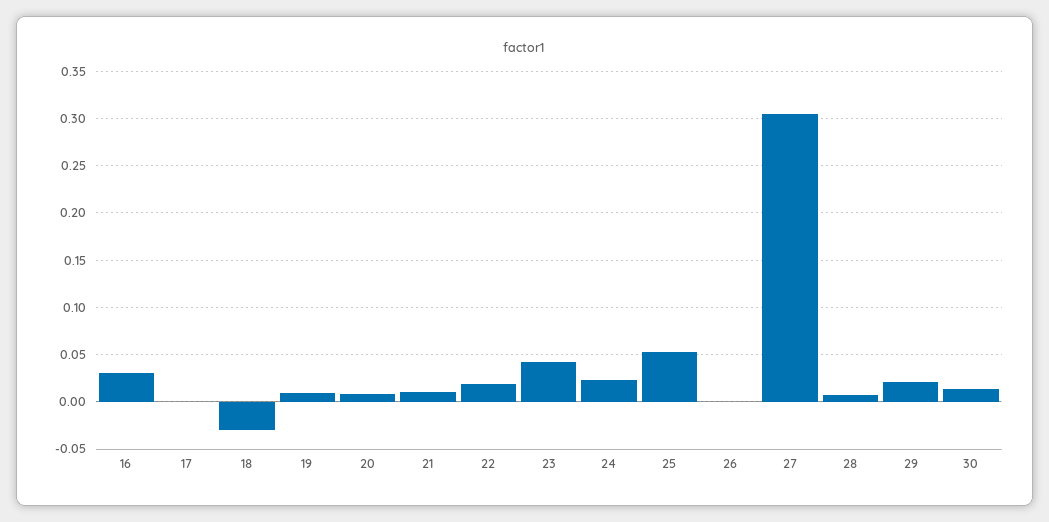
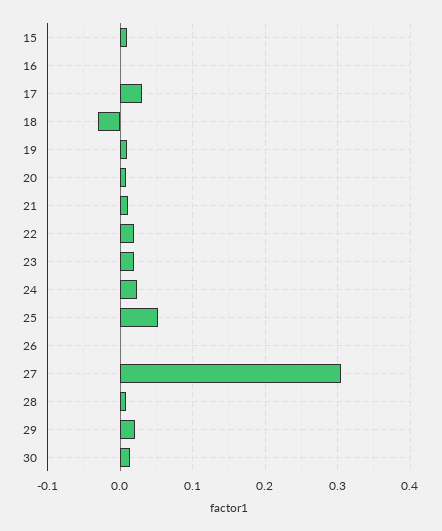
  {
-   "16": 0.03,
+   "16": 0,
-   "17": 0,
+   "17": 0.03,
    "18": -0.03,
    "19": 0.01,
    "20": 0.01,
    "21": 0.01,
    "22": 0.02,
-   "23": 0.04,
+   "23": 0.02,
    "24": 0.02,
    "25": 0.05,
    "26": 0,
    "27": 0.31,
    "28": 0.01,
    "29": 0.02,
-   "30": 0.01
+   "30": 0.01,
+   "15": 0.01
  }

